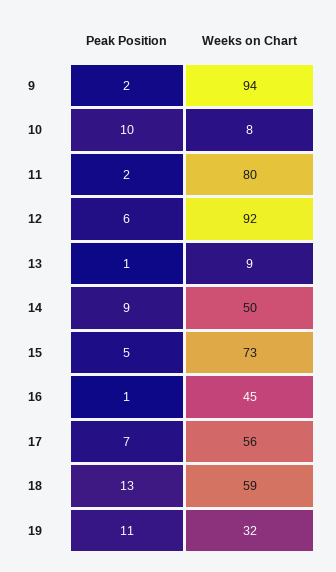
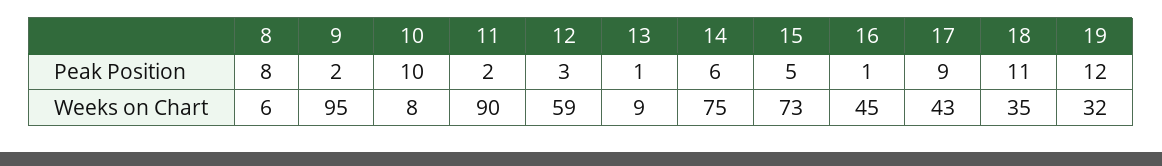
  {
    "Peak Position": {
      "9": 2,
      "10": 10,
      "11": 2,
-     "12": 6,
+     "12": 3,
      "13": 1,
-     "14": 9,
+     "14": 6,
      "15": 5,
      "16": 1,
-     "17": 7,
+     "17": 9,
-     "18": 13,
+     "18": 11,
-     "19": 11
+     "19": 12,
+     "8": 8
    },
    "Weeks on Chart": {
-     "9": 94,
+     "9": 95,
      "10": 8,
-     "11": 80,
+     "11": 90,
-     "12": 92,
+     "12": 59,
      "13": 9,
-     "14": 50,
+     "14": 75,
      "15": 73,
      "16": 45,
-     "17": 56,
+     "17": 43,
-     "18": 59,
+     "18": 35,
-     "19": 32
+     "19": 32,
+     "8": 6
    }
  }

